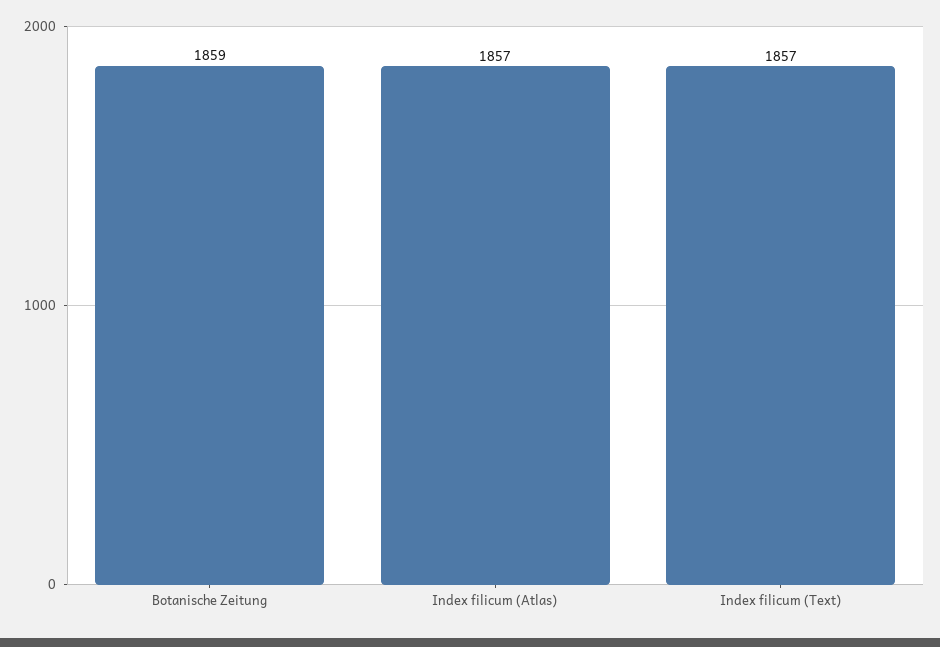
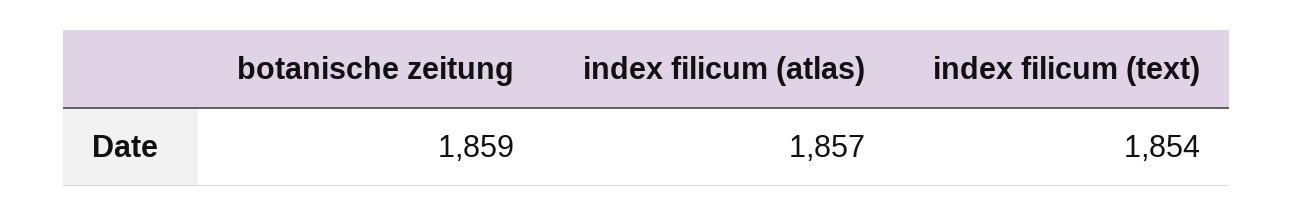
  {
    "Botanische Zeitung": 1859,
    "Index filicum (Atlas)": 1857,
-   "Index filicum (Text)": 1857
+   "Index filicum (Text)": 1854
  }

